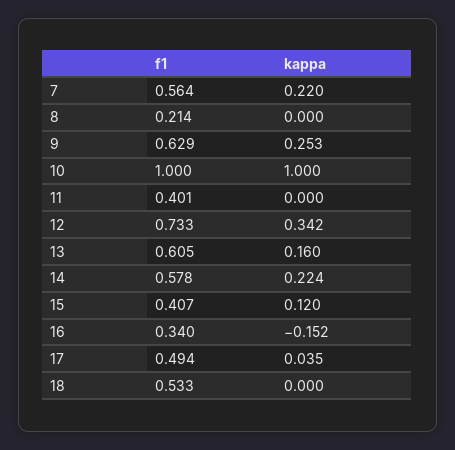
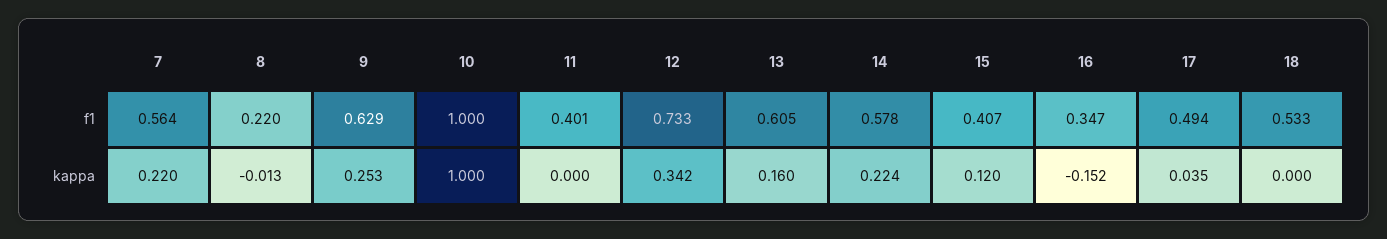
  {
    "f1": {
      "7": 0.564,
-     "8": 0.214,
+     "8": 0.22,
      "9": 0.629,
      "10": 1,
      "11": 0.401,
      "12": 0.733,
      "13": 0.605,
      "14": 0.578,
      "15": 0.407,
-     "16": 0.34,
+     "16": 0.347,
      "17": 0.494,
      "18": 0.533
    },
    "kappa": {
      "7": 0.22,
-     "8": 0,
+     "8": -0.013,
      "9": 0.253,
      "10": 1,
      "11": 0,
      "12": 0.342,
      "13": 0.16,
      "14": 0.224,
      "15": 0.12,
      "16": -0.152,
      "17": 0.035,
      "18": 0
    }
  }

